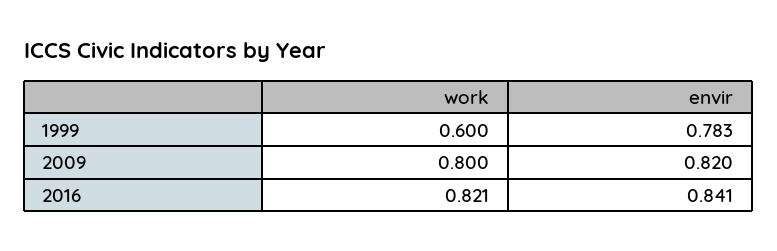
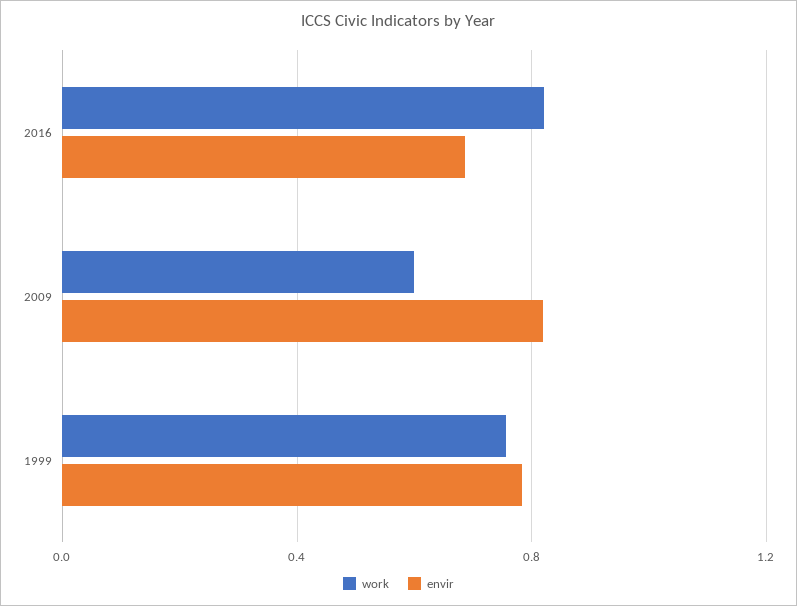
  {
    "work": {
-     "1999": 0.6,
+     "1999": 0.75,
-     "2009": 0.8,
+     "2009": 0.6,
      "2016": 0.821
    },
    "envir": {
      "1999": 0.783,
      "2009": 0.82,
-     "2016": 0.841
+     "2016": 0.7
    }
  }

